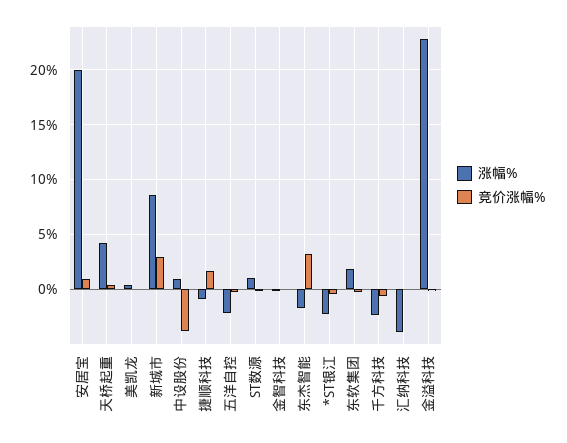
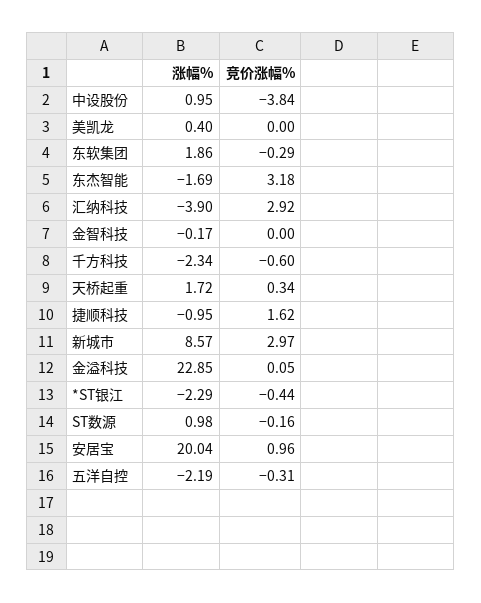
  {
    "涨幅%": {
      "安居宝": 20.04,
-     "天桥起重": 4,
+     "天桥起重": 1.72,
      "美凯龙": 0.4,
      "新城市": 8.57,
      "中设股份": 0.95,
      "捷顺科技": -0.95,
      "五洋自控": -2.19,
      "ST数源": 0.98,
      "金智科技": -0.17,
      "东杰智能": -1.69,
      "*ST银江": -2.29,
      "东软集团": 1.86,
      "千方科技": -2.34,
      "汇纳科技": -3.9,
      "金溢科技": 22.85
    },
    "竞价涨幅%": {
      "安居宝": 0.96,
      "天桥起重": 0.34,
      "美凯龙": 0,
      "新城市": 2.97,
      "中设股份": -3.84,
      "捷顺科技": 1.62,
      "五洋自控": -0.31,
      "ST数源": -0.16,
      "金智科技": 0,
      "东杰智能": 3.18,
      "*ST银江": -0.44,
      "东软集团": -0.29,
      "千方科技": -0.6,
-     "汇纳科技": 0,
+     "汇纳科技": 2.92,
      "金溢科技": 0.05
    }
  }

